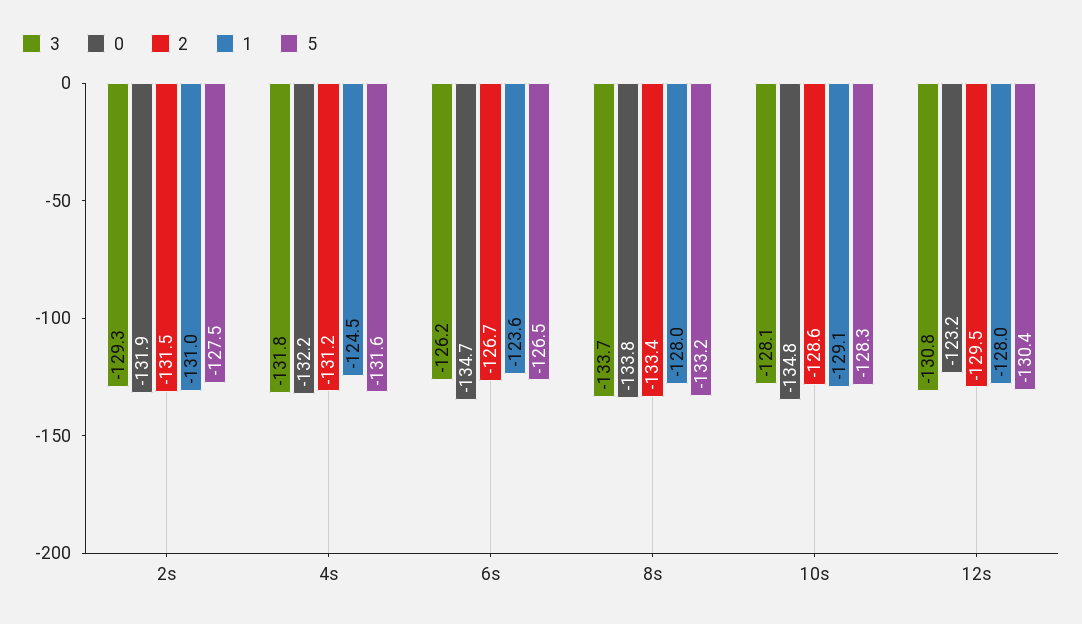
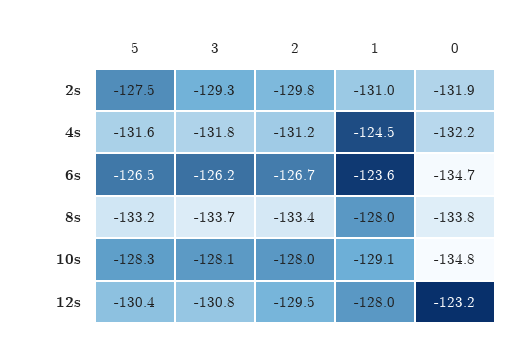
  {
    "3": {
      "2s": -129.3,
      "4s": -131.8,
      "6s": -126.2,
      "8s": -133.7,
      "10s": -128.1,
      "12s": -130.8
    },
    "0": {
      "2s": -131.9,
      "4s": -132.2,
      "6s": -134.7,
      "8s": -133.8,
      "10s": -134.8,
      "12s": -123.2
    },
    "2": {
-     "2s": -131.5,
+     "2s": -129.8,
      "4s": -131.2,
      "6s": -126.7,
      "8s": -133.4,
-     "10s": -128.6,
+     "10s": -128,
      "12s": -129.5
    },
    "1": {
      "2s": -131,
      "4s": -124.5,
      "6s": -123.6,
      "8s": -128,
      "10s": -129.1,
      "12s": -128
    },
    "5": {
      "2s": -127.5,
      "4s": -131.6,
      "6s": -126.5,
      "8s": -133.2,
      "10s": -128.3,
      "12s": -130.4
    }
  }

